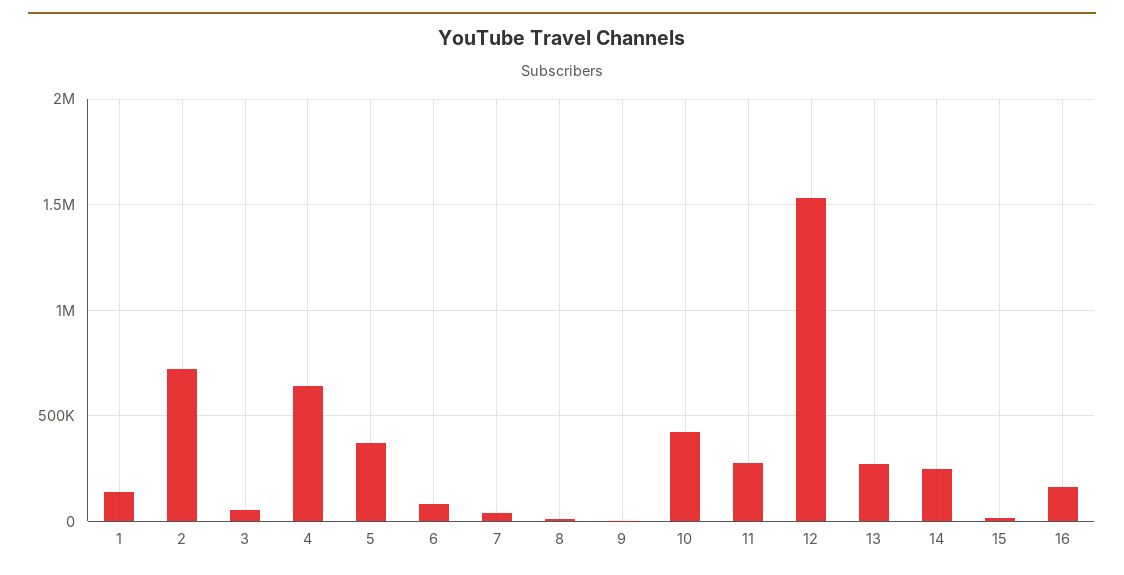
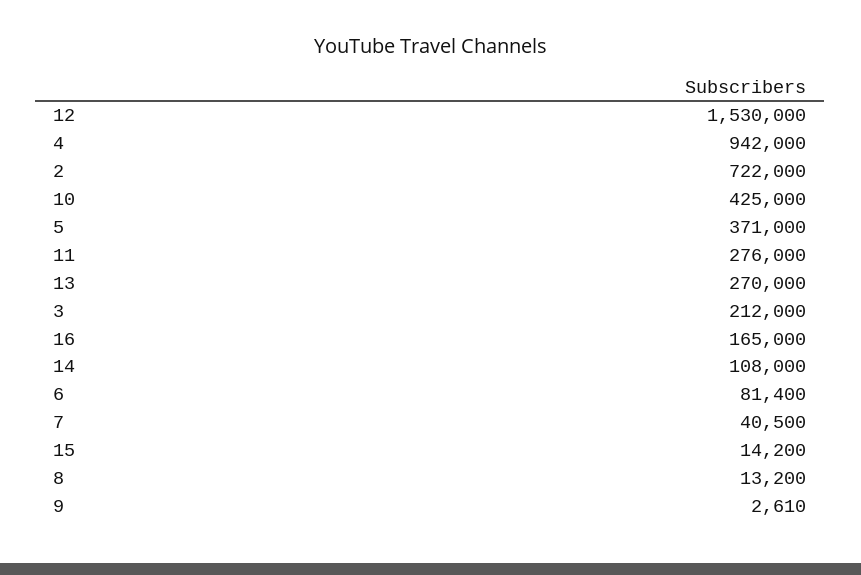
  {
-   "1": 150000,
    "2": 722000,
-   "3": 50000,
+   "3": 212000,
-   "4": 650000,
+   "4": 942000,
    "5": 371000,
    "6": 81400,
    "7": 40500,
    "8": 13200,
    "9": 2610,
    "10": 425000,
    "11": 276000,
    "12": 1530000,
    "13": 270000,
-   "14": 250000,
+   "14": 108000,
    "15": 14200,
    "16": 165000
  }

